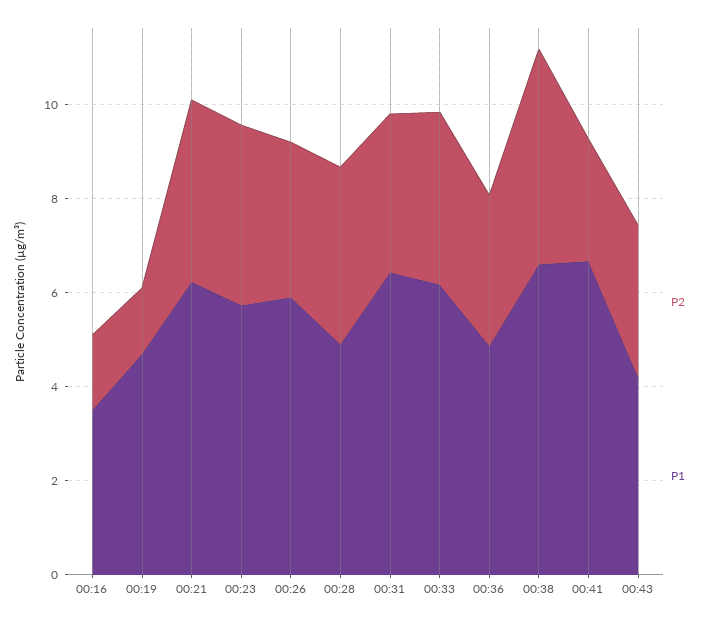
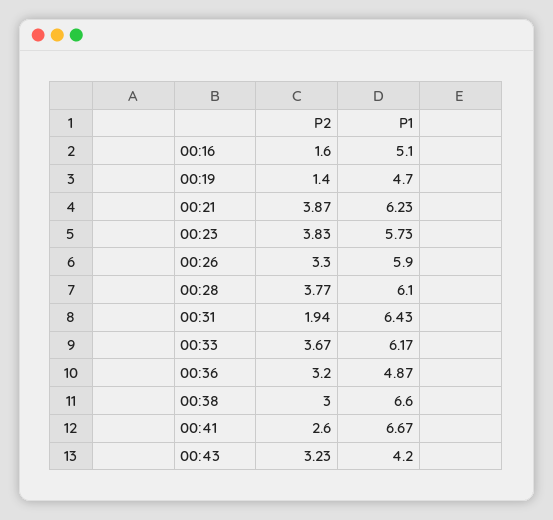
  {
    "P2": {
      "00:16": 1.6,
      "00:19": 1.4,
      "00:21": 3.87,
      "00:23": 3.83,
      "00:26": 3.3,
      "00:28": 3.77,
-     "00:31": 3.5,
+     "00:31": 1.94,
      "00:33": 3.67,
      "00:36": 3.2,
-     "00:38": 4.5,
+     "00:38": 3,
      "00:41": 2.6,
      "00:43": 3.23
    },
    "P1": {
-     "00:16": 3.5,
+     "00:16": 5.1,
      "00:19": 4.7,
      "00:21": 6.23,
      "00:23": 5.73,
      "00:26": 5.9,
-     "00:28": 5,
+     "00:28": 6.1,
      "00:31": 6.43,
      "00:33": 6.17,
      "00:36": 4.87,
      "00:38": 6.6,
      "00:41": 6.67,
      "00:43": 4.2
    }
  }

